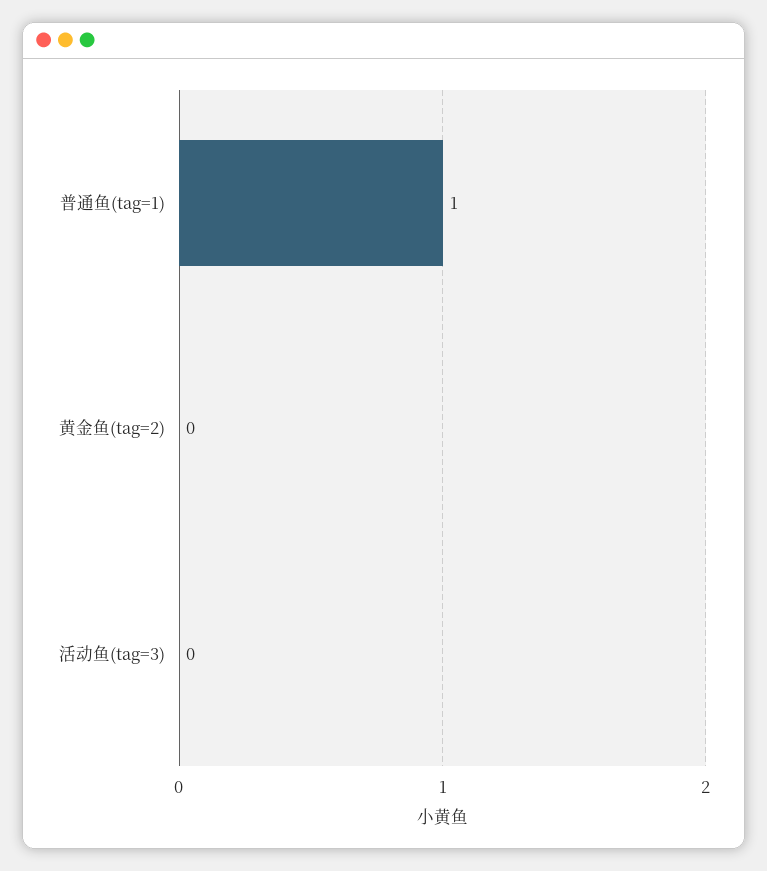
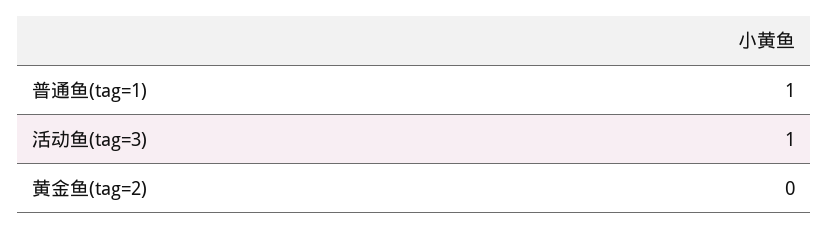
  {
    "普通鱼(tag=1)": 1,
    "黄金鱼(tag=2)": 0,
-   "活动鱼(tag=3)": 0
+   "活动鱼(tag=3)": 1
  }

